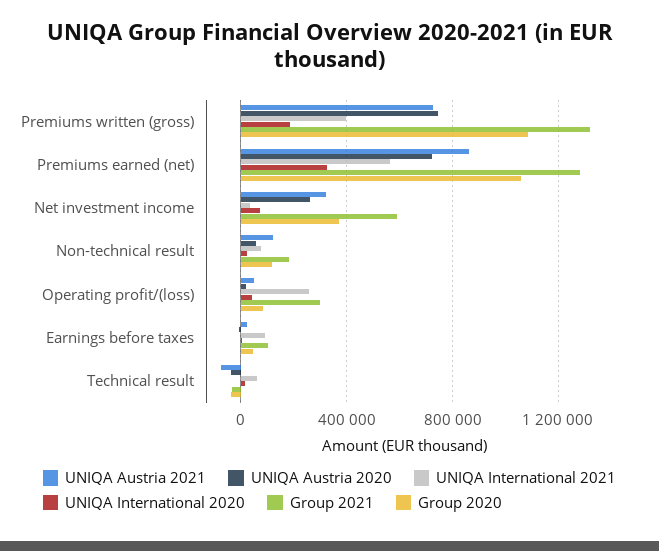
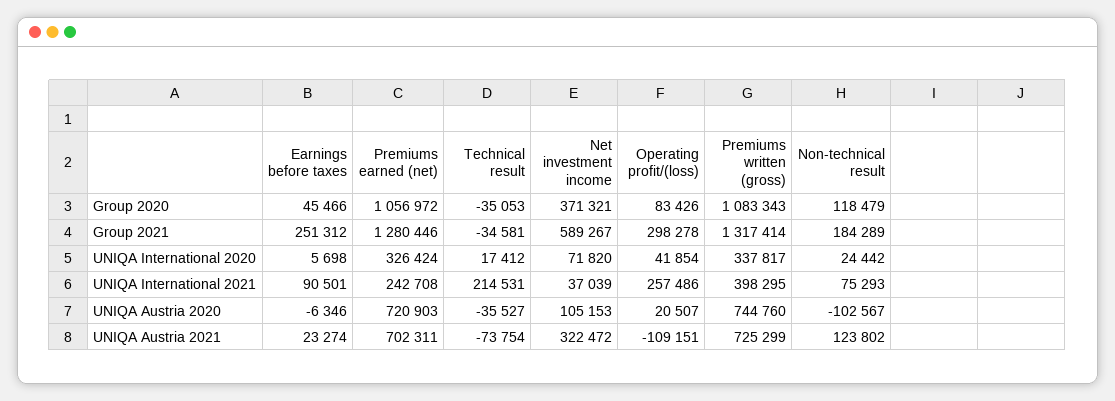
  {
    "UNIQA Austria 2021": {
      "Premiums written (gross)": 725299,
-     "Premiums earned (net)": 850000,
+     "Premiums earned (net)": 702311,
      "Net investment income": 322472,
      "Non-technical result": 123802,
-     "Operating profit/(loss)": 50000,
+     "Operating profit/(loss)": -109151,
      "Earnings before taxes": 23274,
      "Technical result": -73754
    },
    "UNIQA Austria 2020": {
      "Premiums written (gross)": 744760,
      "Premiums earned (net)": 720903,
-     "Net investment income": 250000,
+     "Net investment income": 105153,
-     "Non-technical result": 50000,
+     "Non-technical result": -102567,
      "Operating profit/(loss)": 20507,
      "Earnings before taxes": -6346,
      "Technical result": -35527
    },
    "UNIQA International 2021": {
      "Premiums written (gross)": 398295,
-     "Premiums earned (net)": 550000,
+     "Premiums earned (net)": 242708,
      "Net investment income": 37039,
      "Non-technical result": 75293,
      "Operating profit/(loss)": 257486,
      "Earnings before taxes": 90501,
-     "Technical result": 50000
+     "Technical result": 214531
    },
    "UNIQA International 2020": {
-     "Premiums written (gross)": 200000,
+     "Premiums written (gross)": 337817,
      "Premiums earned (net)": 326424,
      "Net investment income": 71820,
      "Non-technical result": 24442,
      "Operating profit/(loss)": 41854,
      "Earnings before taxes": 5698,
      "Technical result": 17412
    },
    "Group 2021": {
      "Premiums written (gross)": 1317414,
      "Premiums earned (net)": 1280446,
      "Net investment income": 589267,
      "Non-technical result": 184289,
      "Operating profit/(loss)": 298278,
-     "Earnings before taxes": 100000,
+     "Earnings before taxes": 251312,
      "Technical result": -34581
    },
    "Group 2020": {
      "Premiums written (gross)": 1083343,
      "Premiums earned (net)": 1056972,
      "Net investment income": 371321,
      "Non-technical result": 118479,
      "Operating profit/(loss)": 83426,
      "Earnings before taxes": 45466,
      "Technical result": -35053
    }
  }

